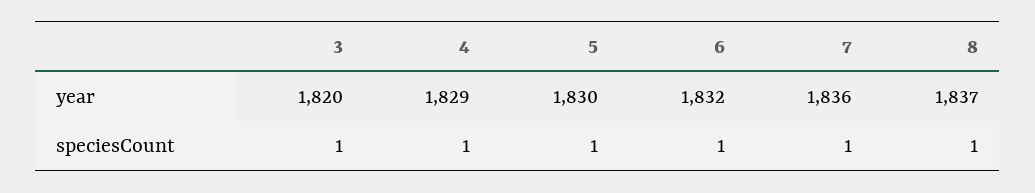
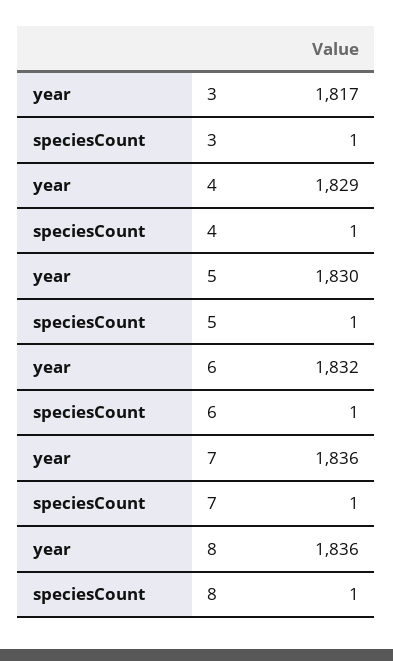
  {
    "3": {
-     "year": 1820,
+     "year": 1817,
      "speciesCount": 1
    },
    "4": {
      "year": 1829,
      "speciesCount": 1
    },
    "5": {
      "year": 1830,
      "speciesCount": 1
    },
    "6": {
      "year": 1832,
      "speciesCount": 1
    },
    "7": {
      "year": 1836,
      "speciesCount": 1
    },
    "8": {
-     "year": 1837,
+     "year": 1836,
      "speciesCount": 1
    }
  }

